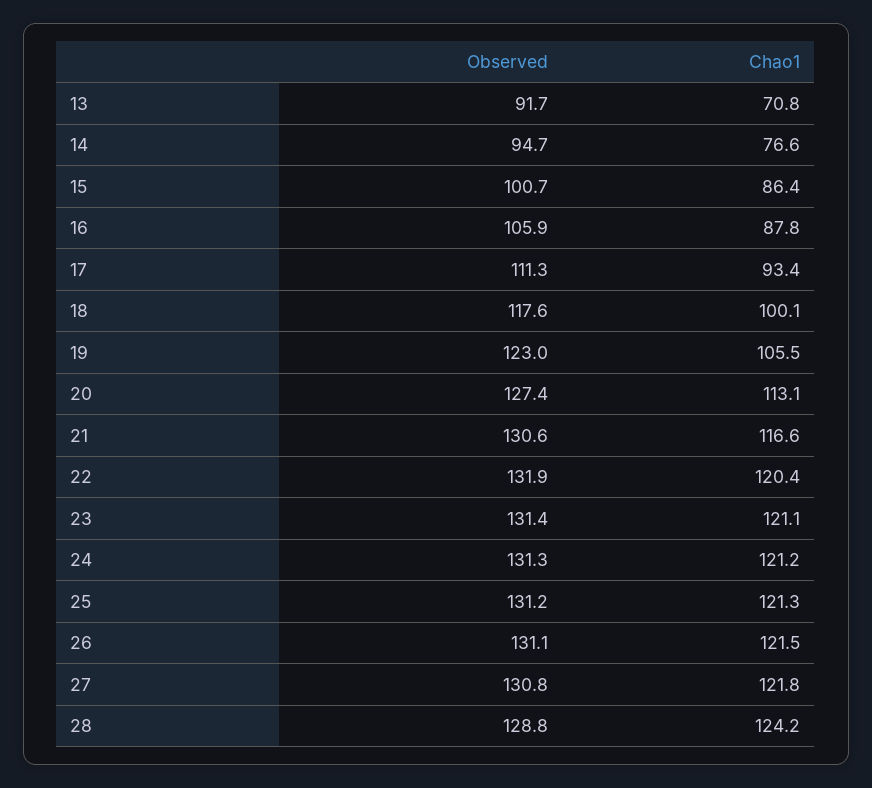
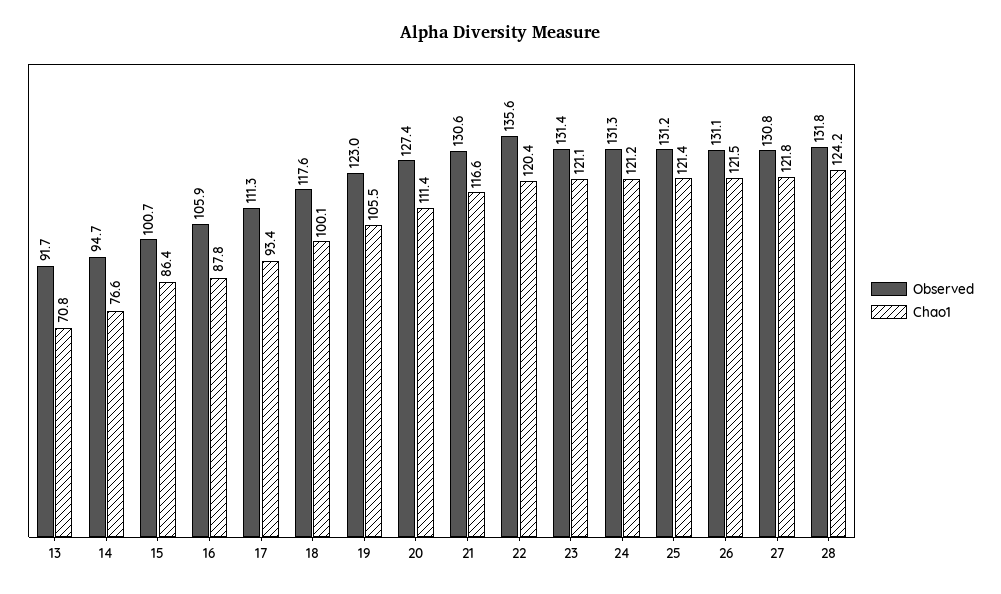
  {
    "Observed": {
      "13": 91.7,
      "14": 94.7,
      "15": 100.7,
      "16": 105.9,
      "17": 111.3,
      "18": 117.6,
      "19": 123,
      "20": 127.4,
      "21": 130.6,
-     "22": 131.9,
+     "22": 135.6,
      "23": 131.4,
      "24": 131.3,
      "25": 131.2,
      "26": 131.1,
      "27": 130.8,
-     "28": 128.8
+     "28": 131.8
    },
    "Chao1": {
      "13": 70.8,
      "14": 76.6,
      "15": 86.4,
      "16": 87.8,
      "17": 93.4,
      "18": 100.1,
      "19": 105.5,
-     "20": 113.1,
+     "20": 111.4,
      "21": 116.6,
      "22": 120.4,
      "23": 121.1,
      "24": 121.2,
-     "25": 121.3,
+     "25": 121.4,
      "26": 121.5,
      "27": 121.8,
      "28": 124.2
    }
  }

